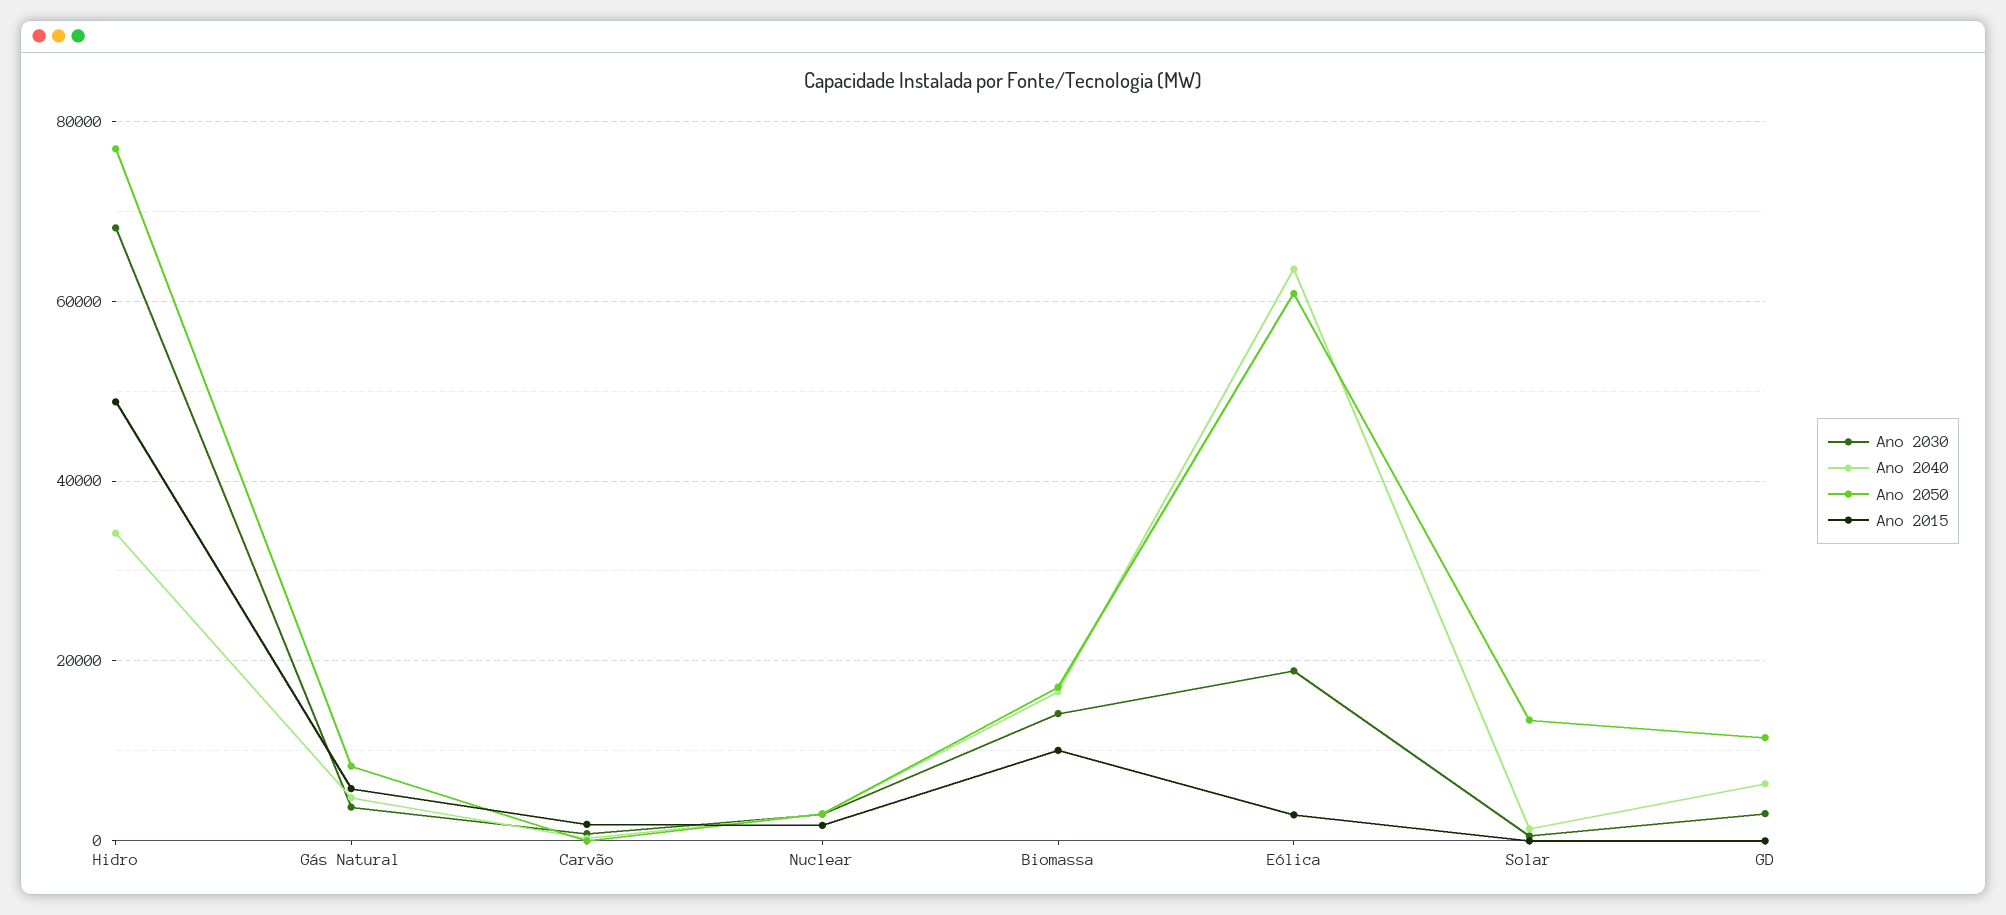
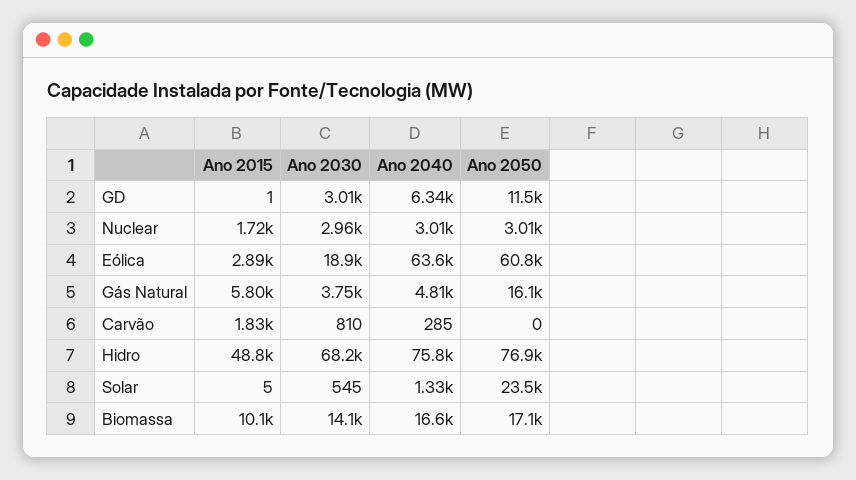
  {
    "Ano 2030": {
      "Hidro": 68200,
      "Gás Natural": 3750,
      "Carvão": 810,
      "Nuclear": 2960,
      "Biomassa": 14100,
      "Eólica": 18900,
      "Solar": 545,
      "GD": 3010
    },
    "Ano 2040": {
-     "Hidro": 34000,
+     "Hidro": 75800,
      "Gás Natural": 4810,
      "Carvão": 285,
      "Nuclear": 3010,
      "Biomassa": 16600,
      "Eólica": 63600,
      "Solar": 1330,
      "GD": 6340
    },
    "Ano 2050": {
      "Hidro": 76900,
-     "Gás Natural": 8000,
+     "Gás Natural": 16100,
      "Carvão": 0,
      "Nuclear": 3010,
      "Biomassa": 17100,
      "Eólica": 60800,
-     "Solar": 14000,
+     "Solar": 23500,
      "GD": 11500
    },
    "Ano 2015": {
      "Hidro": 48800,
      "Gás Natural": 5800,
      "Carvão": 1830,
      "Nuclear": 1720,
      "Biomassa": 10100,
      "Eólica": 2890,
      "Solar": 5,
      "GD": 1
    }
  }

